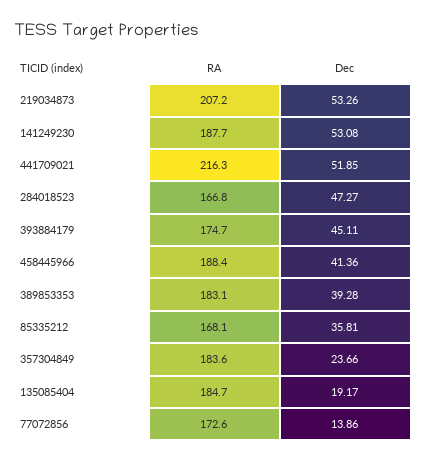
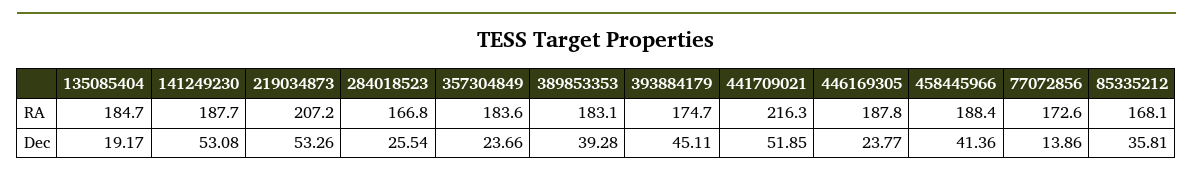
  {
    "RA": {
      "219034873": 207.2,
      "141249230": 187.7,
      "441709021": 216.3,
      "284018523": 166.8,
      "393884179": 174.7,
      "458445966": 188.4,
      "389853353": 183.1,
      "85335212": 168.1,
      "357304849": 183.6,
      "135085404": 184.7,
-     "77072856": 172.6
+     "77072856": 172.6,
+     "446169305": 187.8
    },
    "Dec": {
      "219034873": 53.26,
      "141249230": 53.08,
      "441709021": 51.85,
-     "284018523": 47.27,
+     "284018523": 25.54,
      "393884179": 45.11,
      "458445966": 41.36,
      "389853353": 39.28,
      "85335212": 35.81,
      "357304849": 23.66,
      "135085404": 19.17,
-     "77072856": 13.86
+     "77072856": 13.86,
+     "446169305": 23.77
    }
  }

